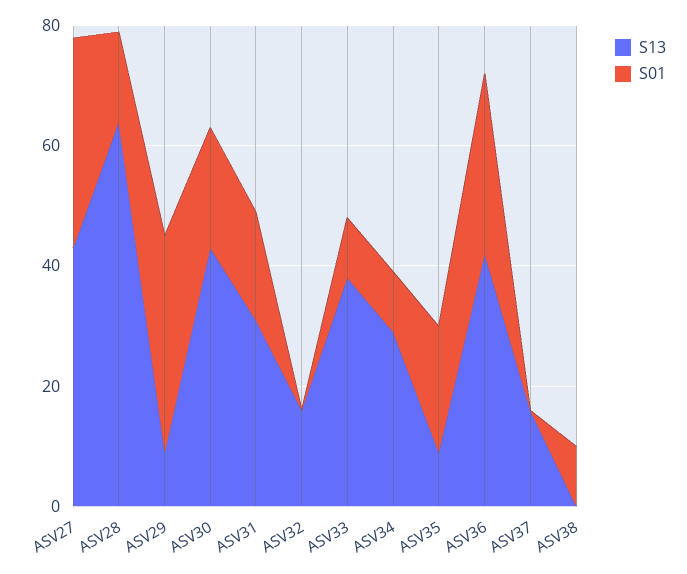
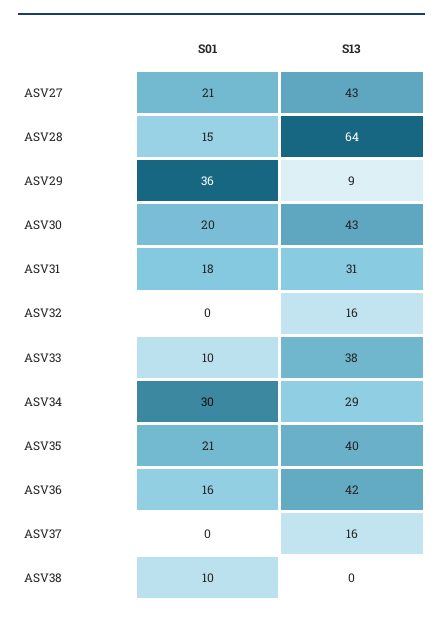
  {
    "S13": {
      "ASV27": 43,
      "ASV28": 64,
      "ASV29": 9,
      "ASV30": 43,
      "ASV31": 31,
      "ASV32": 16,
      "ASV33": 38,
      "ASV34": 29,
-     "ASV35": 10,
+     "ASV35": 40,
      "ASV36": 42,
      "ASV37": 16,
      "ASV38": 0
    },
    "S01": {
-     "ASV27": 35,
+     "ASV27": 21,
      "ASV28": 15,
      "ASV29": 36,
      "ASV30": 20,
      "ASV31": 18,
      "ASV32": 0,
      "ASV33": 10,
-     "ASV34": 10,
+     "ASV34": 30,
      "ASV35": 21,
-     "ASV36": 30,
+     "ASV36": 16,
      "ASV37": 0,
      "ASV38": 10
    }
  }

